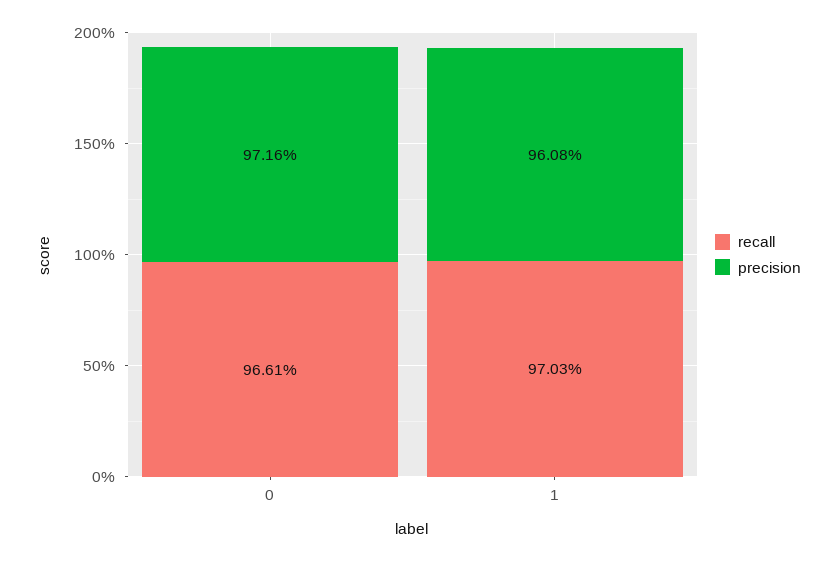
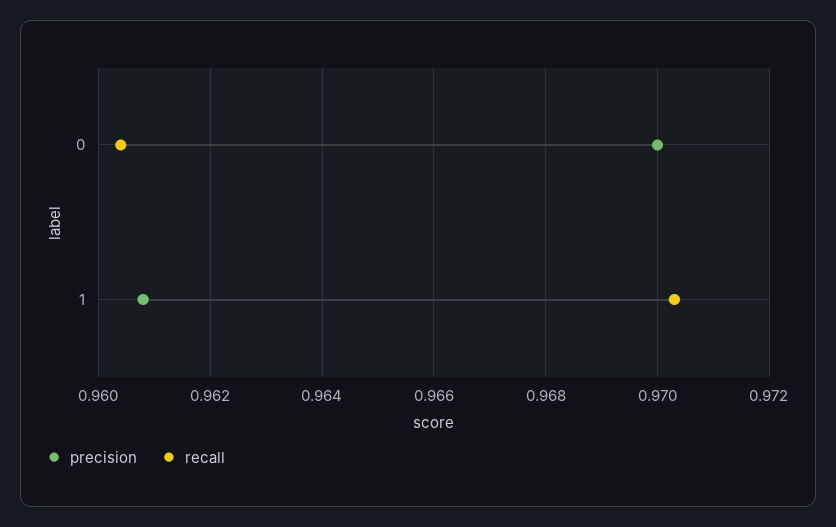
  {
    "recall": {
-     "0": 0.9661,
+     "0": 0.9605,
      "1": 0.9703
    },
    "precision": {
-     "0": 0.9716,
+     "0": 0.97,
      "1": 0.9608
    }
  }

